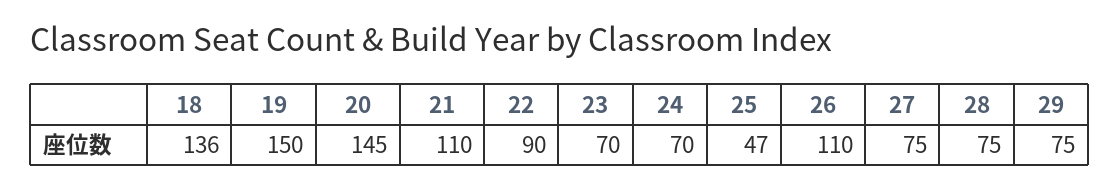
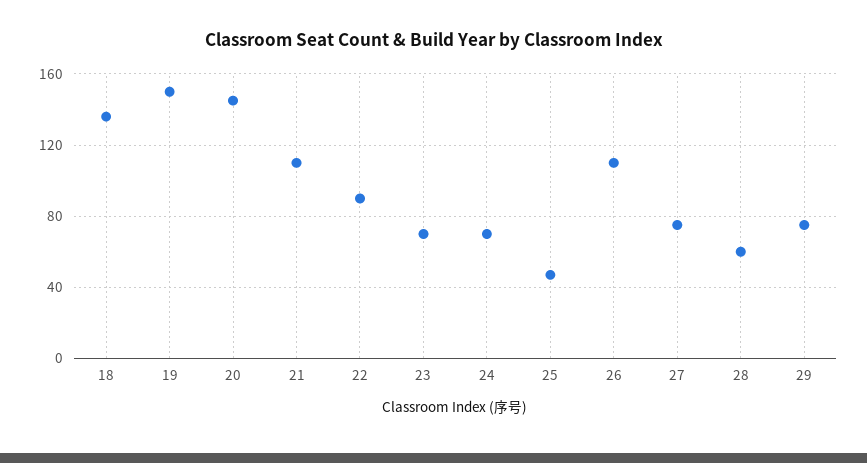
  {
    "18": 136,
    "19": 150,
    "20": 145,
    "21": 110,
    "22": 90,
    "23": 70,
    "24": 70,
    "25": 47,
    "26": 110,
    "27": 75,
-   "28": 75,
+   "28": 60,
    "29": 75
  }

